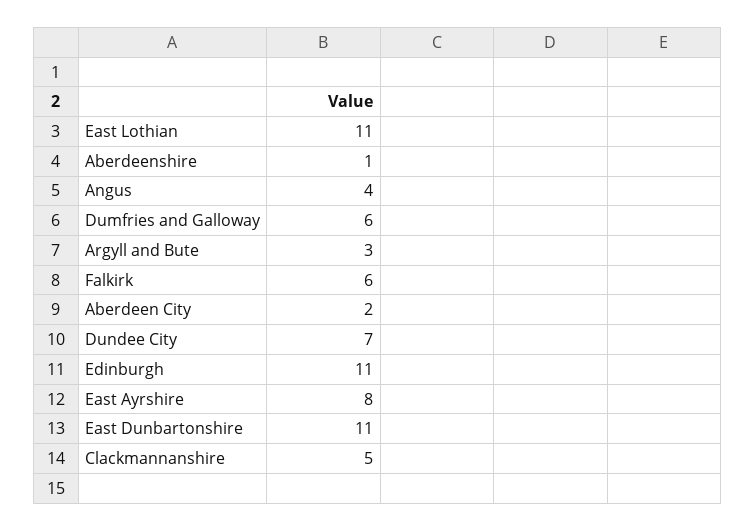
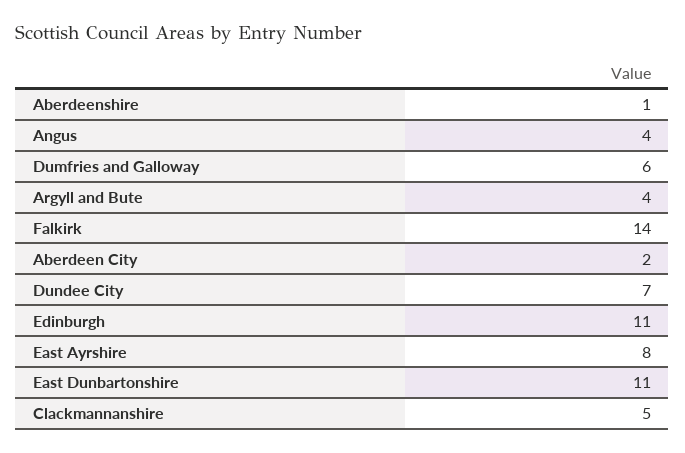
  {
-   "East Lothian": 11,
    "Aberdeenshire": 1,
    "Angus": 4,
    "Dumfries and Galloway": 6,
-   "Argyll and Bute": 3,
+   "Argyll and Bute": 4,
-   "Falkirk": 6,
+   "Falkirk": 14,
    "Aberdeen City": 2,
    "Dundee City": 7,
    "Edinburgh": 11,
    "East Ayrshire": 8,
    "East Dunbartonshire": 11,
    "Clackmannanshire": 5
  }

